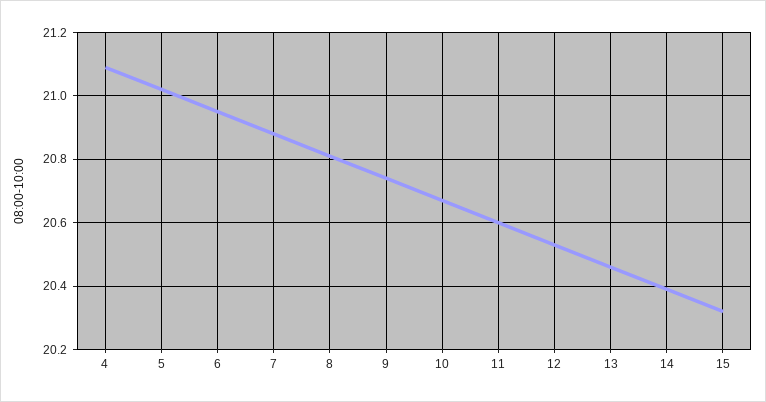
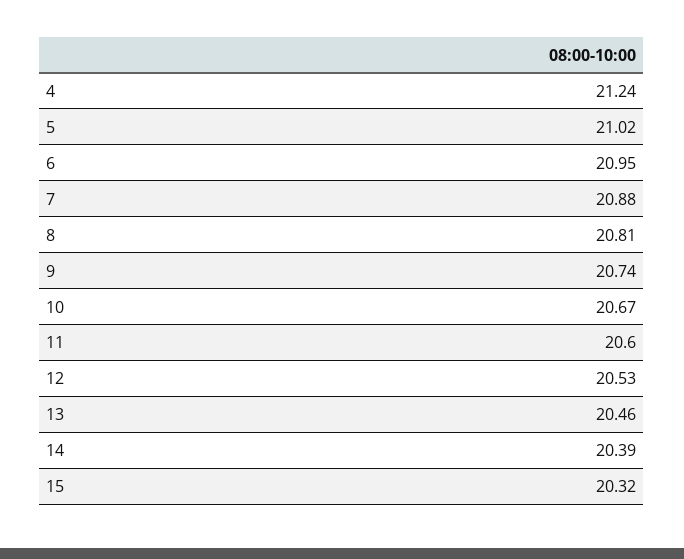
  {
-   "4": 21.1,
+   "4": 21.24,
    "5": 21.02,
    "6": 20.95,
    "7": 20.88,
    "8": 20.81,
    "9": 20.74,
    "10": 20.67,
    "11": 20.6,
    "12": 20.53,
    "13": 20.46,
    "14": 20.39,
    "15": 20.32
  }

